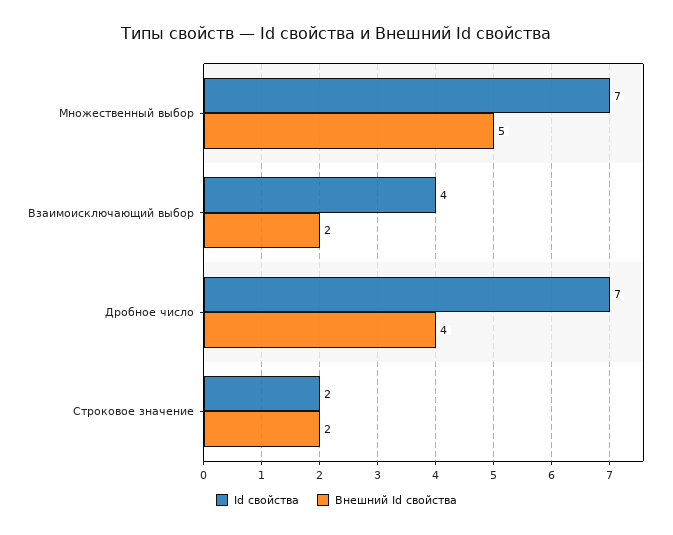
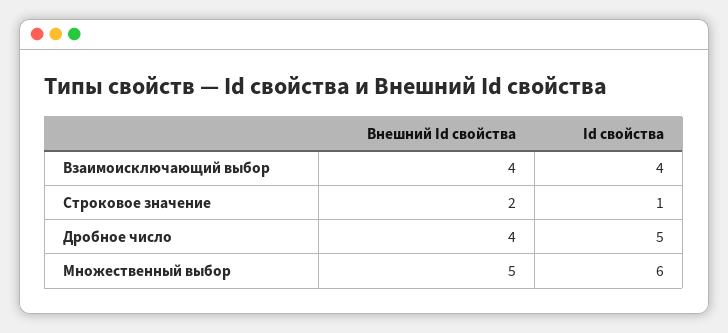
  {
    "Id свойства": {
-     "Множественный выбор": 7,
+     "Множественный выбор": 6,
      "Взаимоисключающий выбор": 4,
-     "Дробное число": 7,
+     "Дробное число": 5,
-     "Строковое значение": 2
+     "Строковое значение": 1
    },
    "Внешний Id свойства": {
      "Множественный выбор": 5,
-     "Взаимоисключающий выбор": 2,
+     "Взаимоисключающий выбор": 4,
      "Дробное число": 4,
      "Строковое значение": 2
    }
  }

